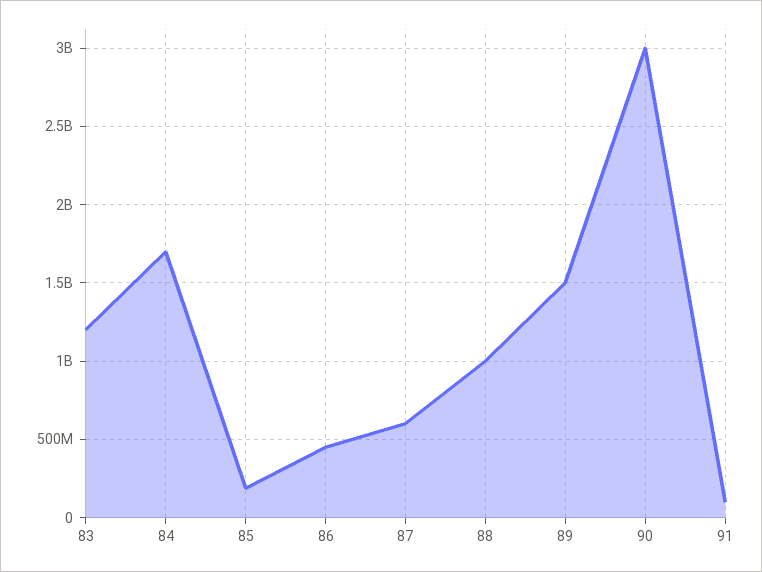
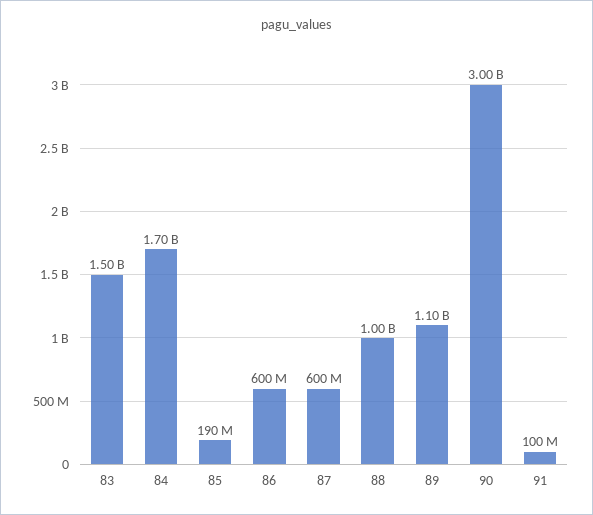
  {
-   "83": 1200000000,
+   "83": 1500000000,
    "84": 1700000000,
    "85": 190000000,
-   "86": 450000000,
+   "86": 600000000,
    "87": 600000000,
    "88": 1000000000,
-   "89": 1500000000,
+   "89": 1100000000,
    "90": 3000000000,
    "91": 100000000
  }

